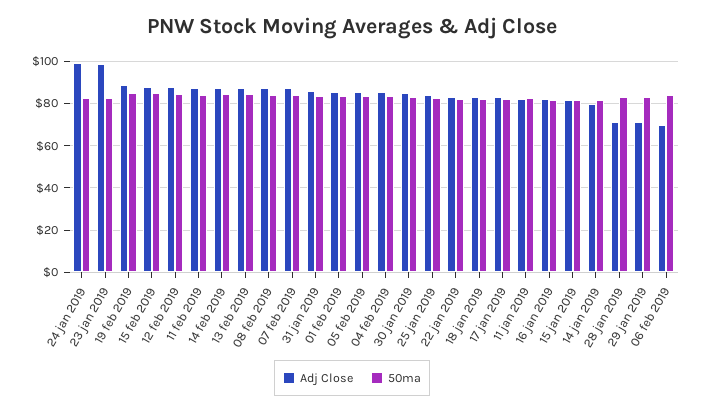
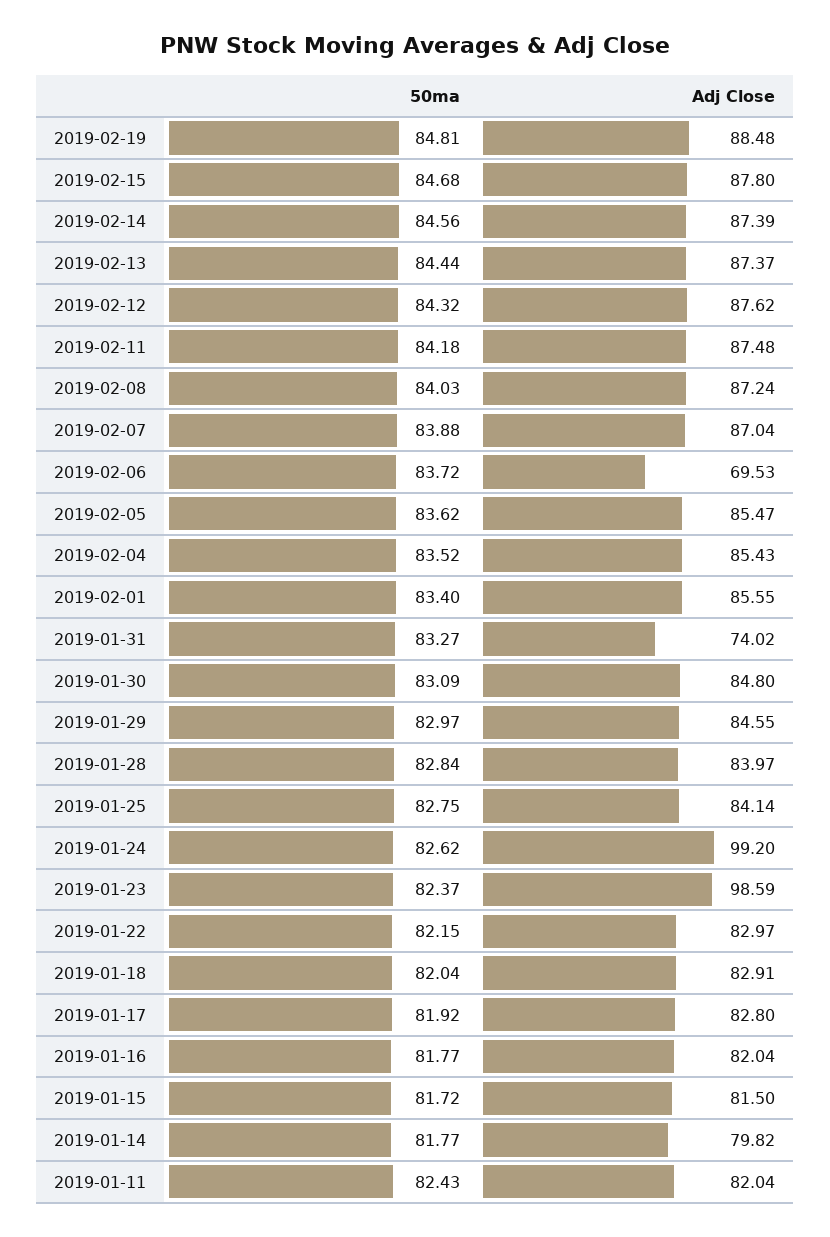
  {
    "Adj Close": {
      "24 jan 2019": 99.2,
      "23 jan 2019": 98.59,
      "19 feb 2019": 88.48,
      "15 feb 2019": 87.8,
      "12 feb 2019": 87.62,
      "11 feb 2019": 87.48,
      "14 feb 2019": 87.39,
      "13 feb 2019": 87.37,
      "08 feb 2019": 87.24,
      "07 feb 2019": 87.04,
-     "31 jan 2019": 85,
+     "31 jan 2019": 74.02,
      "01 feb 2019": 85.55,
      "05 feb 2019": 85.47,
      "04 feb 2019": 85.43,
      "30 jan 2019": 84.8,
      "25 jan 2019": 84.14,
      "22 jan 2019": 82.97,
      "18 jan 2019": 82.91,
      "17 jan 2019": 82.8,
      "11 jan 2019": 82.04,
      "16 jan 2019": 82.04,
      "15 jan 2019": 81.5,
      "14 jan 2019": 79.82,
-     "28 jan 2019": 70,
+     "28 jan 2019": 83.97,
-     "29 jan 2019": 70,
+     "29 jan 2019": 84.55,
      "06 feb 2019": 69.53
    },
    "50ma": {
      "24 jan 2019": 82.62,
      "23 jan 2019": 82.37,
      "19 feb 2019": 84.81,
      "15 feb 2019": 84.68,
      "12 feb 2019": 84.32,
      "11 feb 2019": 84.18,
      "14 feb 2019": 84.56,
      "13 feb 2019": 84.44,
      "08 feb 2019": 84.03,
      "07 feb 2019": 83.88,
      "31 jan 2019": 83.27,
      "01 feb 2019": 83.4,
      "05 feb 2019": 83.62,
      "04 feb 2019": 83.52,
      "30 jan 2019": 83.09,
      "25 jan 2019": 82.75,
      "22 jan 2019": 82.15,
      "18 jan 2019": 82.04,
      "17 jan 2019": 81.92,
      "11 jan 2019": 82.43,
      "16 jan 2019": 81.77,
      "15 jan 2019": 81.72,
      "14 jan 2019": 81.77,
      "28 jan 2019": 82.84,
      "29 jan 2019": 82.97,
      "06 feb 2019": 83.72
    }
  }

